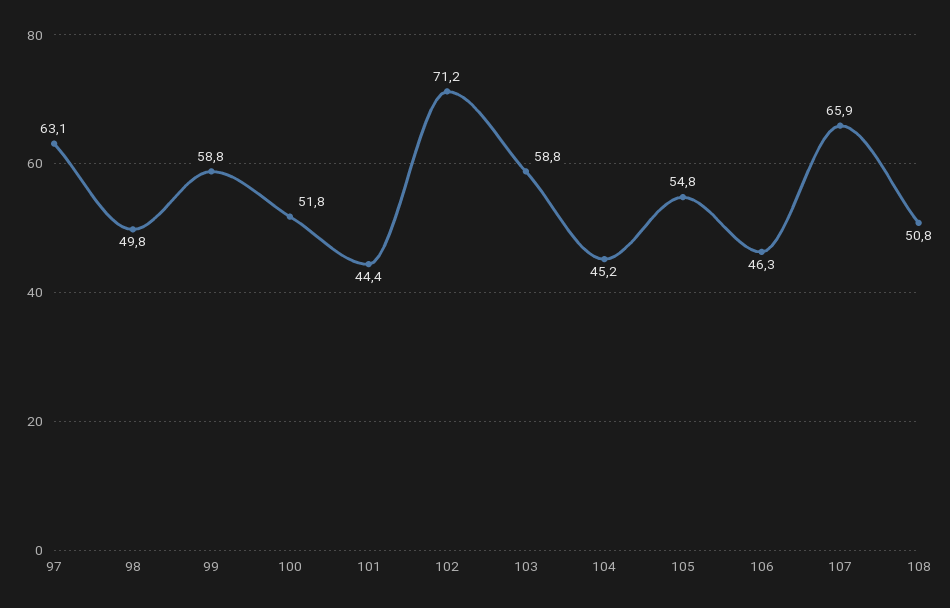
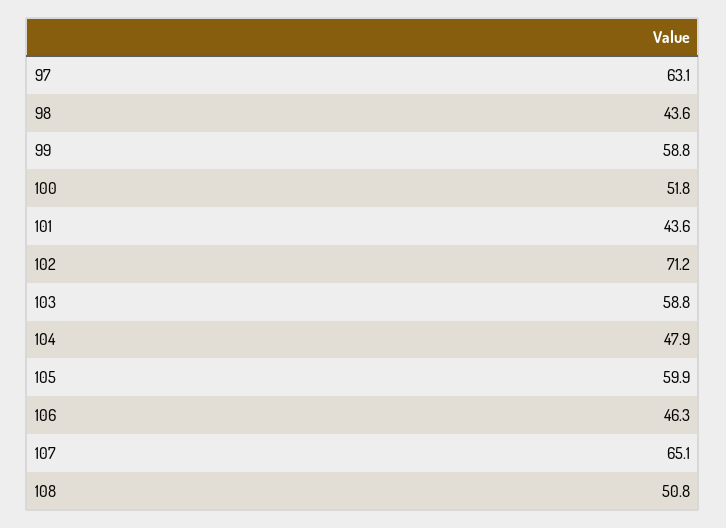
  {
    "97": 63.1,
-   "98": 49.8,
+   "98": 43.6,
    "99": 58.8,
    "100": 51.8,
-   "101": 44.4,
+   "101": 43.6,
    "102": 71.2,
    "103": 58.8,
-   "104": 45.2,
+   "104": 47.9,
-   "105": 54.8,
+   "105": 59.9,
    "106": 46.3,
-   "107": 65.9,
+   "107": 65.1,
    "108": 50.8
  }

